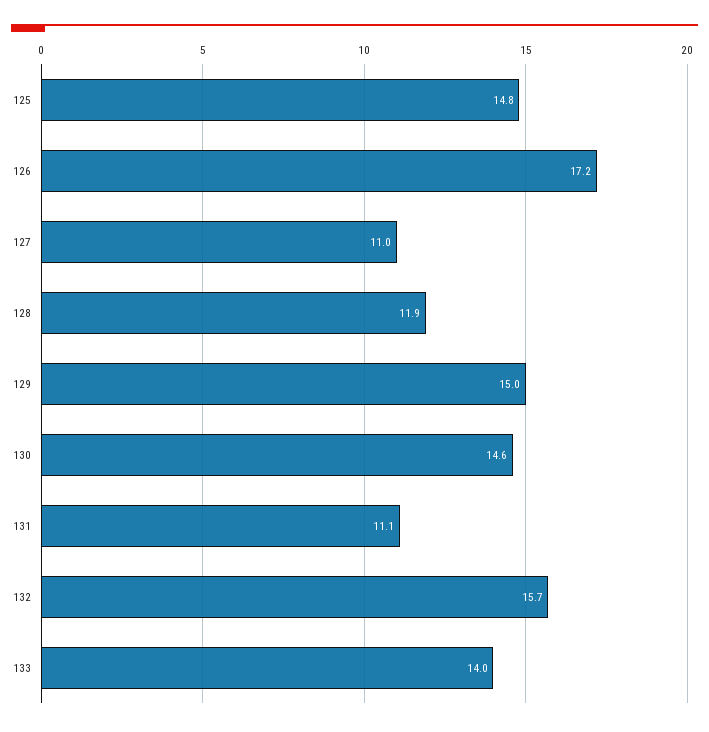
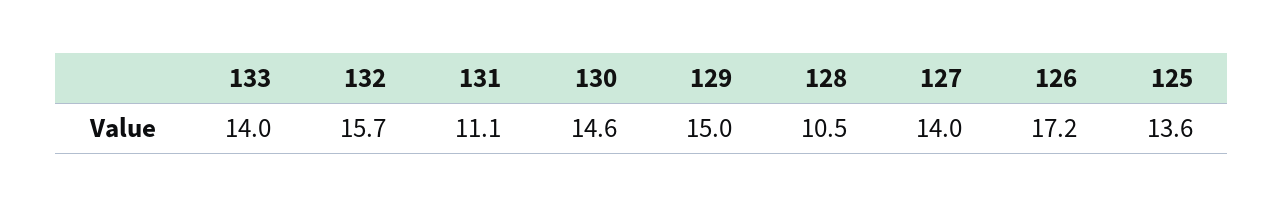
  {
-   "125": 14.8,
+   "125": 13.6,
    "126": 17.2,
-   "127": 11,
+   "127": 14,
-   "128": 11.9,
+   "128": 10.5,
    "129": 15,
    "130": 14.6,
    "131": 11.1,
    "132": 15.7,
    "133": 14
  }

